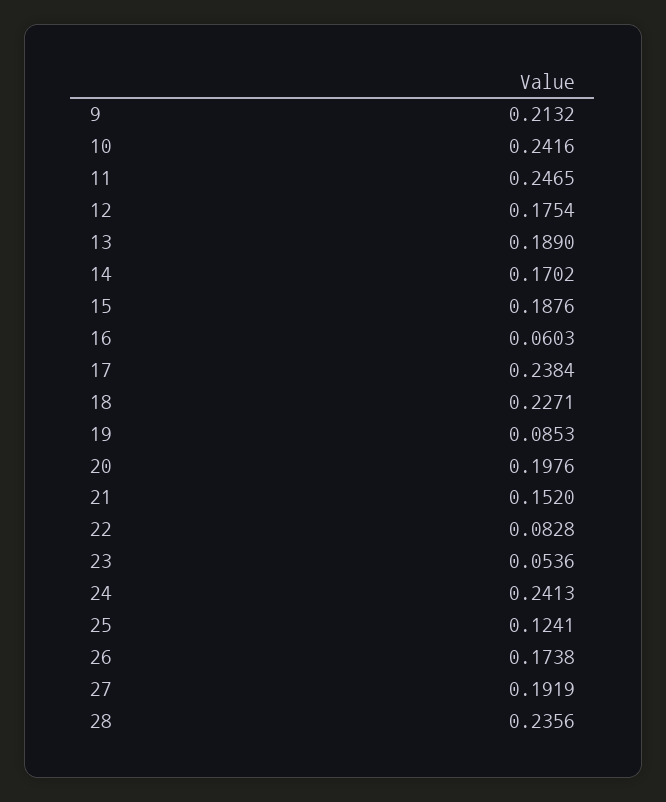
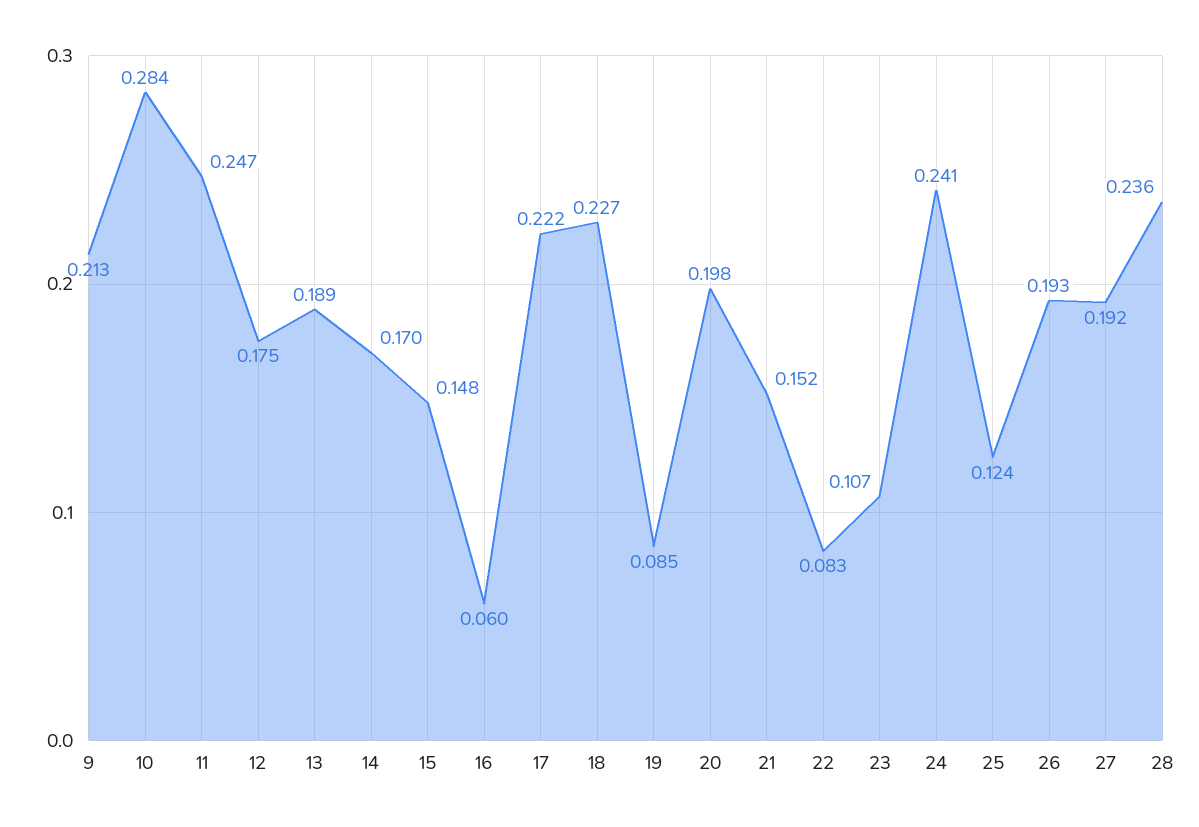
  {
    "9": 0.2132,
-   "10": 0.2416,
+   "10": 0.284,
    "11": 0.2465,
    "12": 0.1754,
    "13": 0.189,
    "14": 0.1702,
-   "15": 0.1876,
+   "15": 0.148,
    "16": 0.0603,
-   "17": 0.2384,
+   "17": 0.222,
    "18": 0.2271,
    "19": 0.0853,
    "20": 0.1976,
    "21": 0.152,
    "22": 0.0828,
-   "23": 0.0536,
+   "23": 0.107,
    "24": 0.2413,
    "25": 0.1241,
-   "26": 0.1738,
+   "26": 0.193,
    "27": 0.1919,
    "28": 0.2356
  }

